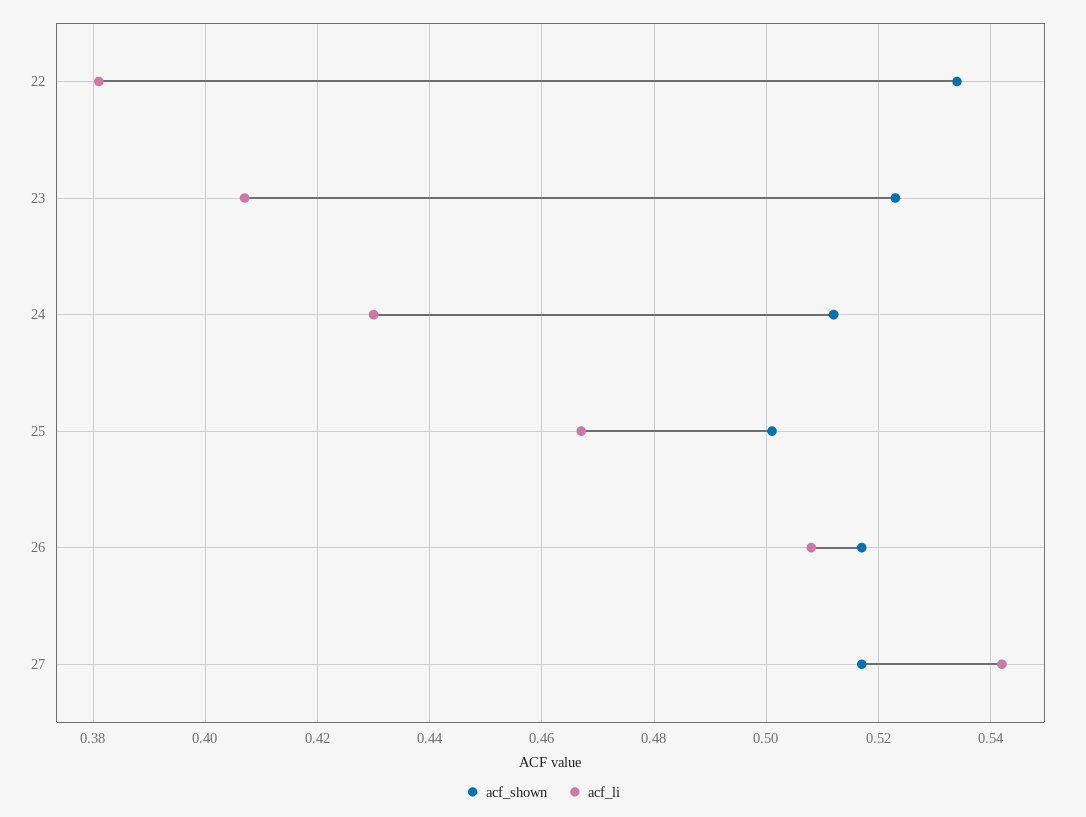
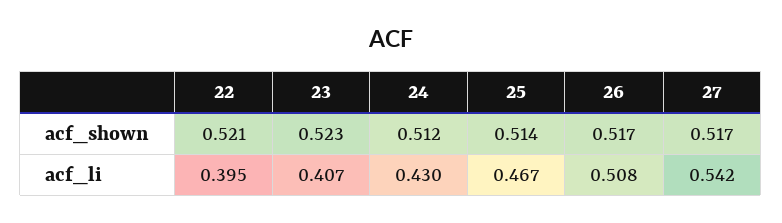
  {
    "acf_shown": {
-     "22": 0.535,
+     "22": 0.521,
      "23": 0.523,
      "24": 0.512,
-     "25": 0.5,
+     "25": 0.514,
      "26": 0.517,
      "27": 0.517
    },
    "acf_li": {
-     "22": 0.38,
+     "22": 0.395,
      "23": 0.407,
      "24": 0.43,
      "25": 0.467,
      "26": 0.508,
      "27": 0.542
    }
  }

